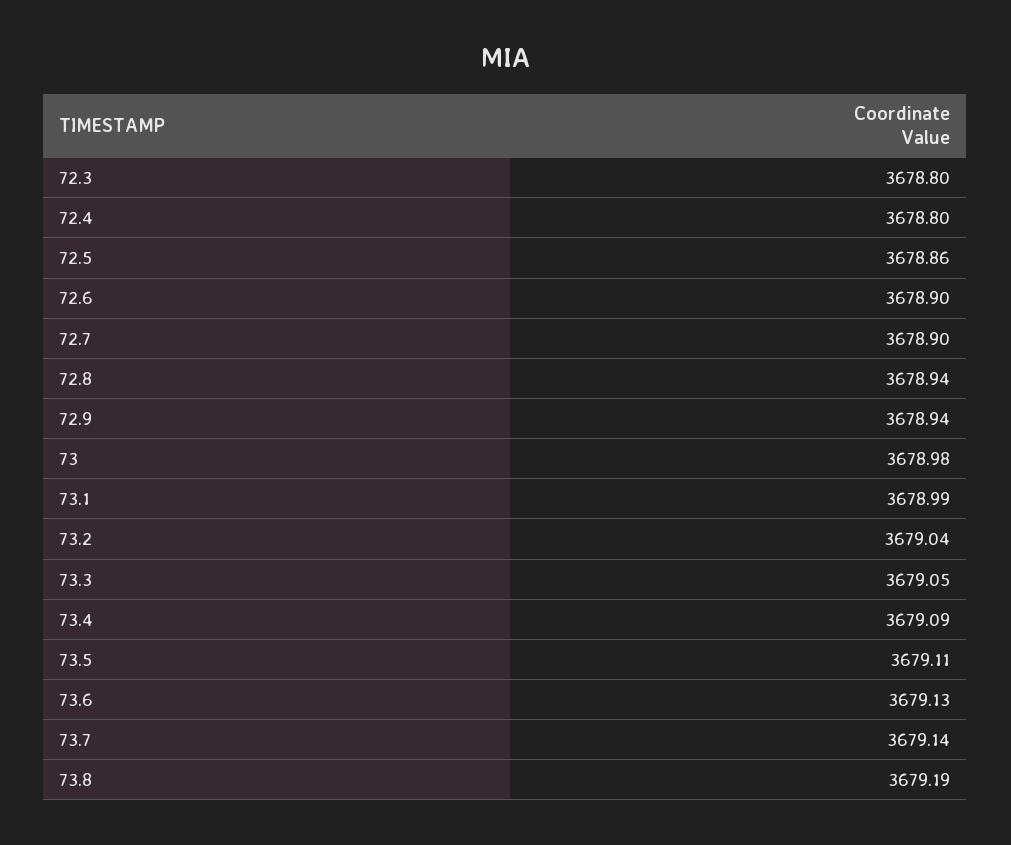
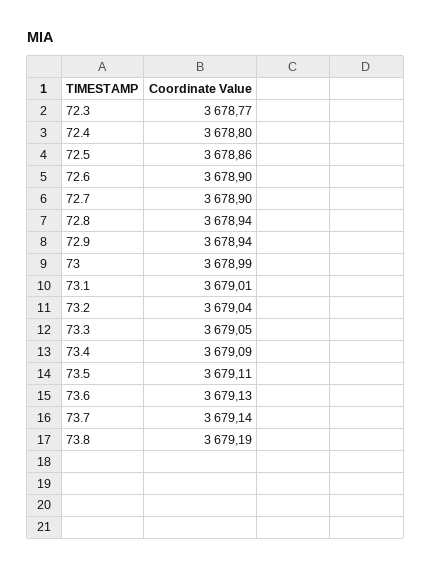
  {
-   "72.3": 3678.8,
+   "72.3": 3678.77,
    "72.4": 3678.8,
    "72.5": 3678.86,
    "72.6": 3678.9,
    "72.7": 3678.9,
    "72.8": 3678.94,
    "72.9": 3678.94,
-   "73": 3678.98,
+   "73": 3678.99,
-   "73.1": 3678.99,
+   "73.1": 3679.01,
    "73.2": 3679.04,
    "73.3": 3679.05,
    "73.4": 3679.09,
    "73.5": 3679.11,
    "73.6": 3679.13,
    "73.7": 3679.14,
    "73.8": 3679.19
  }

